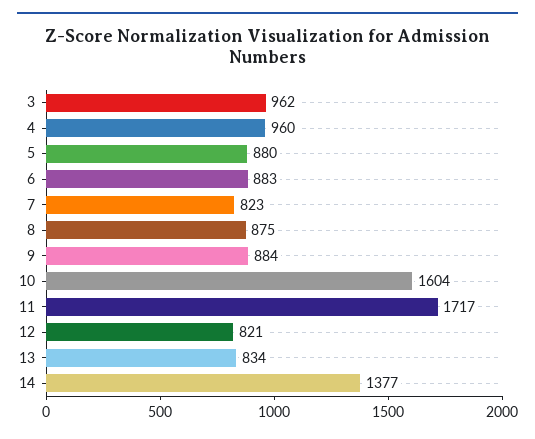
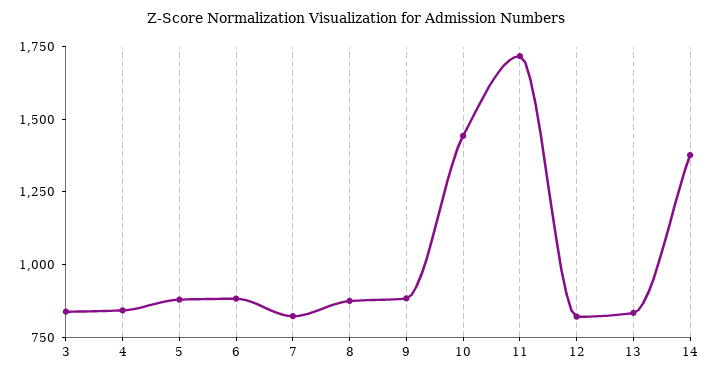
  {
-   "3": 962,
+   "3": 850,
-   "4": 960,
+   "4": 850,
    "5": 880,
    "6": 883,
    "7": 823,
    "8": 875,
    "9": 884,
-   "10": 1604,
+   "10": 1450,
    "11": 1717,
    "12": 821,
    "13": 834,
    "14": 1377
  }

